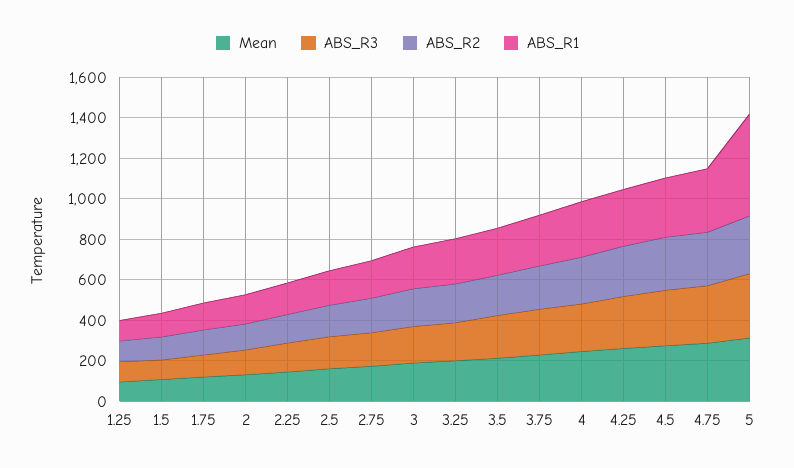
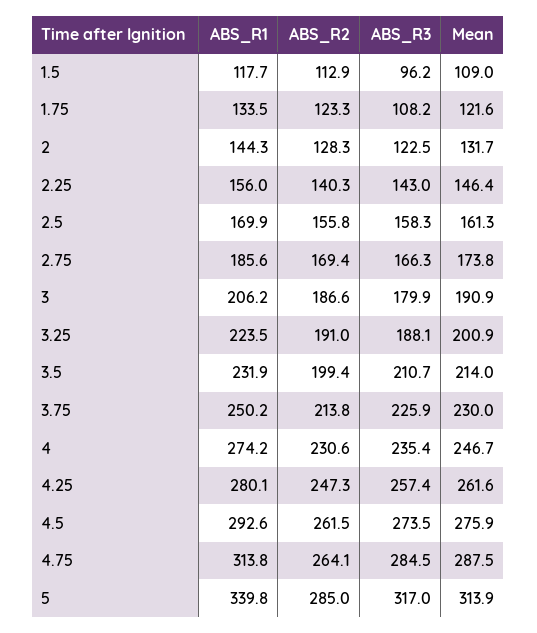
  {
    "Mean": {
-     "1.25": 100,
      "1.5": 109,
      "1.75": 121.6,
      "2": 131.7,
      "2.25": 146.4,
      "2.5": 161.3,
      "2.75": 173.8,
      "3": 190.9,
      "3.25": 200.9,
      "3.5": 214,
      "3.75": 230,
      "4": 246.7,
      "4.25": 261.6,
      "4.5": 275.9,
      "4.75": 287.5,
      "5": 313.9
    },
    "ABS_R3": {
-     "1.25": 100,
      "1.5": 96.2,
      "1.75": 108.2,
      "2": 122.5,
      "2.25": 143,
      "2.5": 158.3,
      "2.75": 166.3,
      "3": 179.9,
      "3.25": 188.1,
      "3.5": 210.7,
      "3.75": 225.9,
      "4": 235.4,
      "4.25": 257.4,
      "4.5": 273.5,
      "4.75": 284.5,
      "5": 317
    },
    "ABS_R2": {
-     "1.25": 100,
      "1.5": 112.9,
      "1.75": 123.3,
      "2": 128.3,
      "2.25": 140.3,
      "2.5": 155.8,
      "2.75": 169.4,
      "3": 186.6,
      "3.25": 191,
      "3.5": 199.4,
      "3.75": 213.8,
      "4": 230.6,
      "4.25": 247.3,
      "4.5": 261.5,
      "4.75": 264.1,
      "5": 285
    },
    "ABS_R1": {
-     "1.25": 100,
      "1.5": 117.7,
      "1.75": 133.5,
      "2": 144.3,
      "2.25": 156,
      "2.5": 169.9,
      "2.75": 185.6,
      "3": 206.2,
      "3.25": 223.5,
      "3.5": 231.9,
      "3.75": 250.2,
      "4": 274.2,
      "4.25": 280.1,
      "4.5": 292.6,
      "4.75": 313.8,
-     "5": 500
+     "5": 339.8
    }
  }

